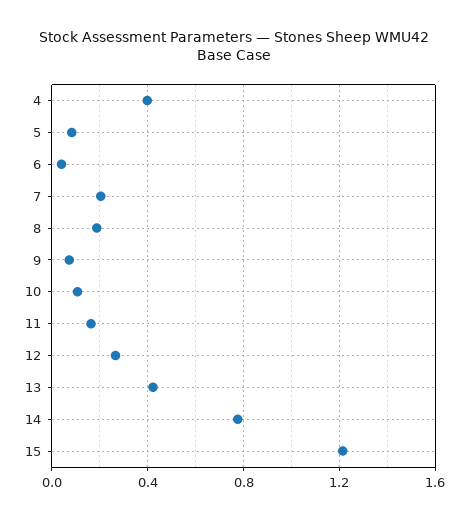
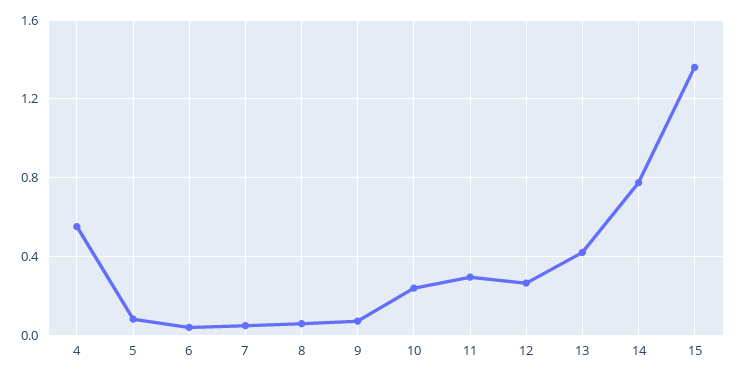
  {
-   "4": 0.4,
+   "4": 0.55,
    "5": 0.1,
    "6": 0.05,
-   "7": 0.2,
+   "7": 0.05,
-   "8": 0.2,
+   "8": 0.05,
    "9": 0.05,
-   "10": 0.1,
+   "10": 0.25,
-   "11": 0.15,
+   "11": 0.3,
    "12": 0.25,
    "13": 0.4,
    "14": 0.8,
-   "15": 1.2
+   "15": 1.35
  }

